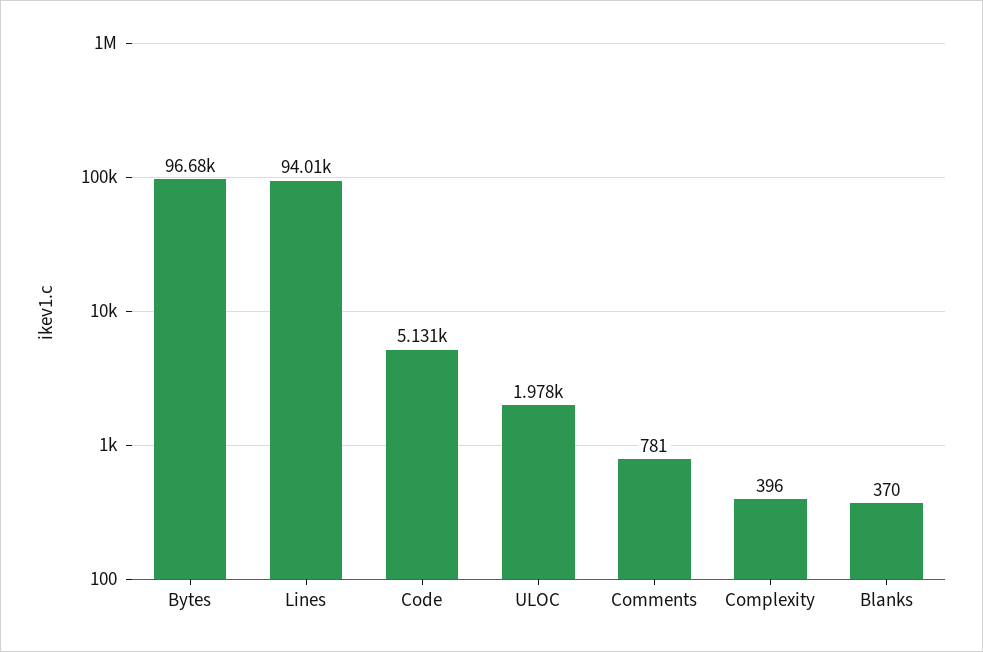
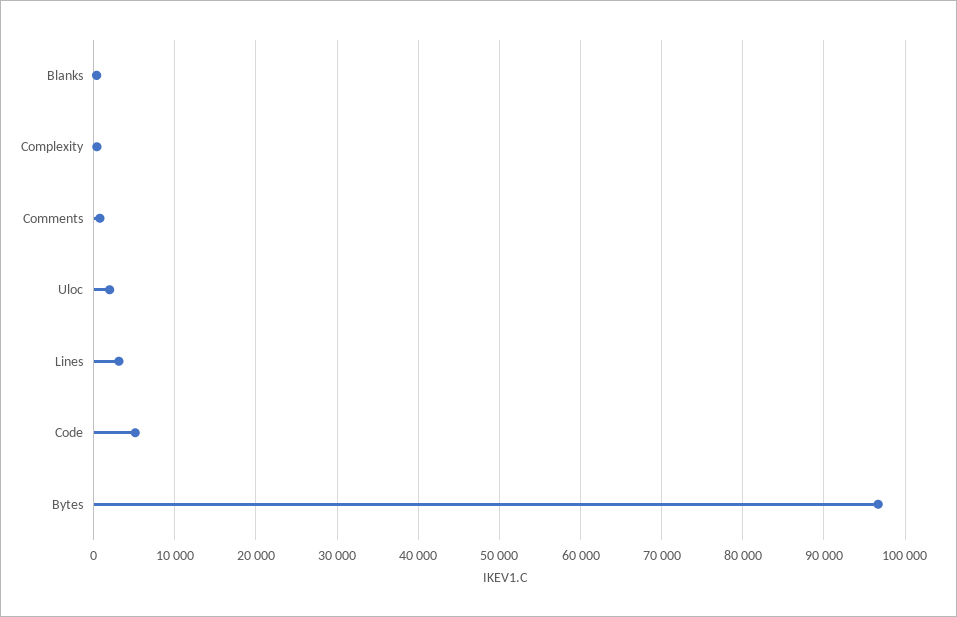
  {
    "Bytes": 96680,
-   "Lines": 94010,
+   "Lines": 3000,
    "Code": 5131,
    "ULOC": 1978,
    "Comments": 781,
    "Complexity": 396,
    "Blanks": 370
  }

